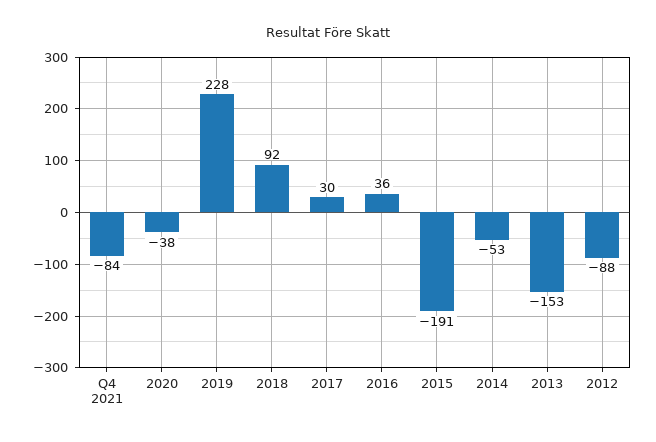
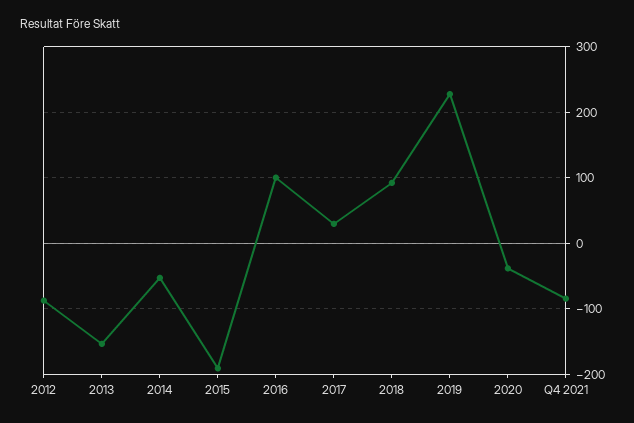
  {
    "Q4 2021": -84,
    "2020": -38,
    "2019": 228,
    "2018": 92,
    "2017": 30,
-   "2016": 36,
+   "2016": 100,
    "2015": -191,
    "2014": -53,
    "2013": -153,
    "2012": -88
  }

